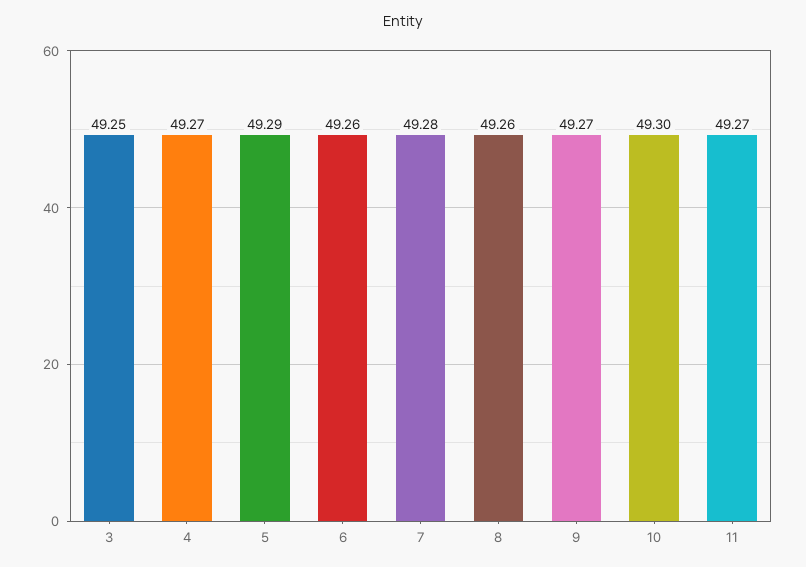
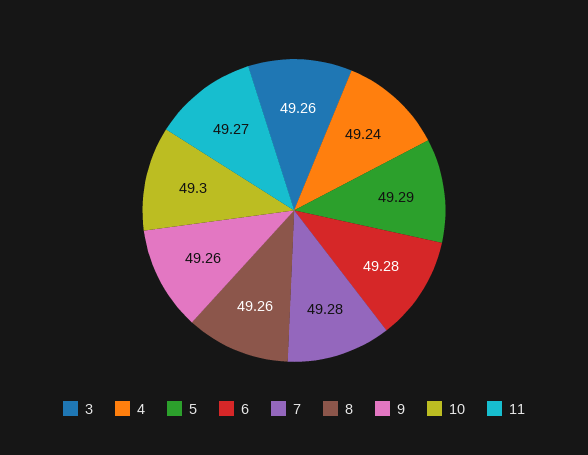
  {
-   "3": 49.25,
+   "3": 49.26,
-   "4": 49.27,
+   "4": 49.24,
    "5": 49.29,
-   "6": 49.26,
+   "6": 49.28,
    "7": 49.28,
    "8": 49.26,
-   "9": 49.27,
+   "9": 49.26,
    "10": 49.3,
    "11": 49.27
  }

